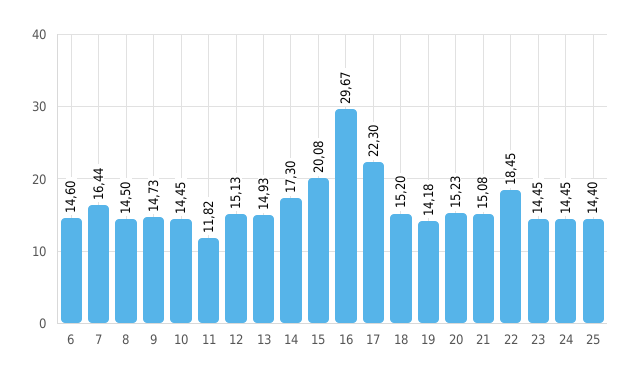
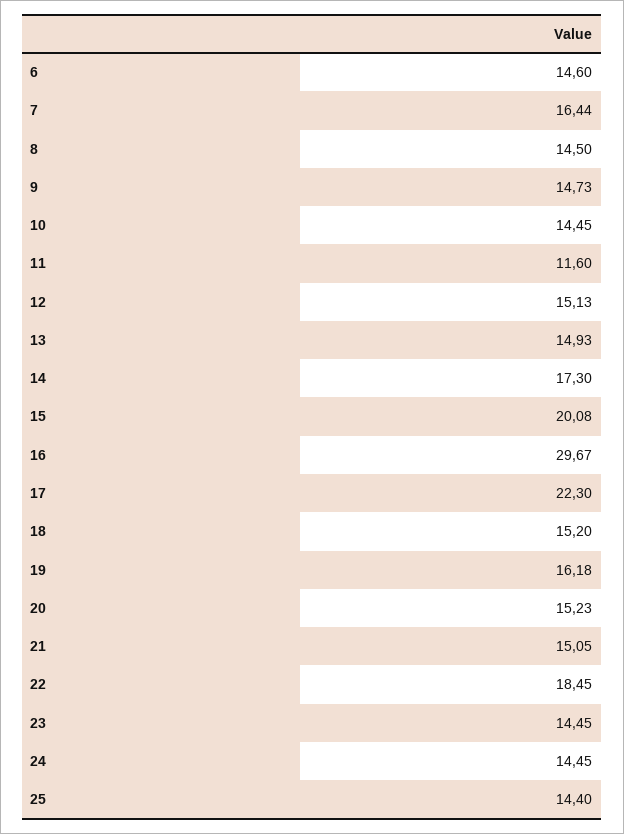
  {
    "6": 14.6,
    "7": 16.44,
    "8": 14.5,
    "9": 14.73,
    "10": 14.45,
-   "11": 11.82,
+   "11": 11.6,
    "12": 15.13,
    "13": 14.93,
    "14": 17.3,
    "15": 20.08,
    "16": 29.67,
    "17": 22.3,
    "18": 15.2,
-   "19": 14.18,
+   "19": 16.18,
    "20": 15.23,
-   "21": 15.08,
+   "21": 15.05,
    "22": 18.45,
    "23": 14.45,
    "24": 14.45,
    "25": 14.4
  }

